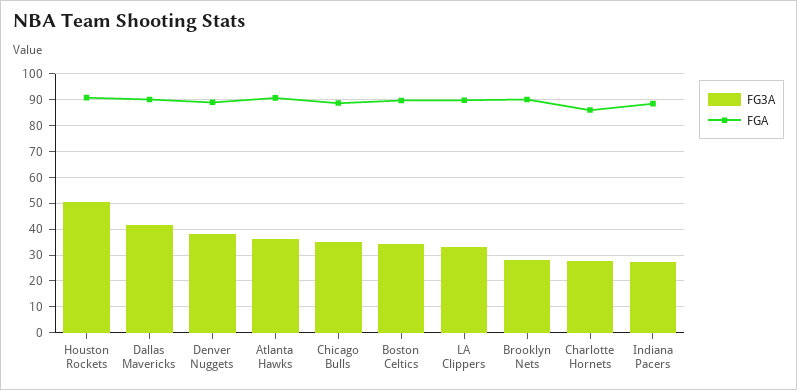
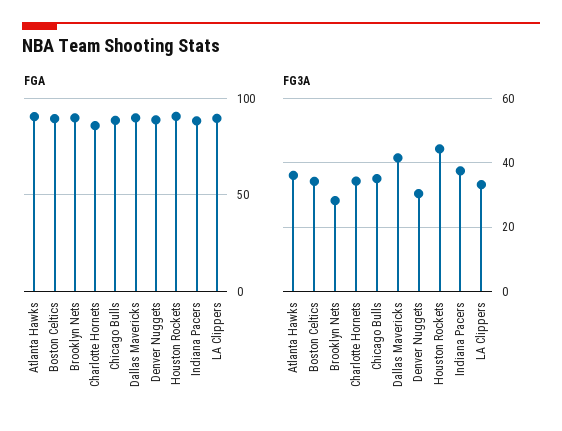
  {
    "FG3A": {
-     "Houston Rockets": 50,
+     "Houston Rockets": 44,
      "Dallas Mavericks": 42,
-     "Denver Nuggets": 37.5,
+     "Denver Nuggets": 30,
      "Atlanta Hawks": 36,
      "Chicago Bulls": 36,
      "Boston Celtics": 34,
      "LA Clippers": 34,
      "Brooklyn Nets": 28,
-     "Charlotte Hornets": 27.5,
+     "Charlotte Hornets": 34,
-     "Indiana Pacers": 27.5
+     "Indiana Pacers": 38
    },
    "FGA": {
      "Houston Rockets": 90,
      "Dallas Mavericks": 90,
      "Denver Nuggets": 90,
      "Atlanta Hawks": 90,
      "Chicago Bulls": 87.5,
      "Boston Celtics": 90,
      "LA Clippers": 90,
      "Brooklyn Nets": 90,
      "Charlotte Hornets": 85,
      "Indiana Pacers": 87.5
    }
  }

